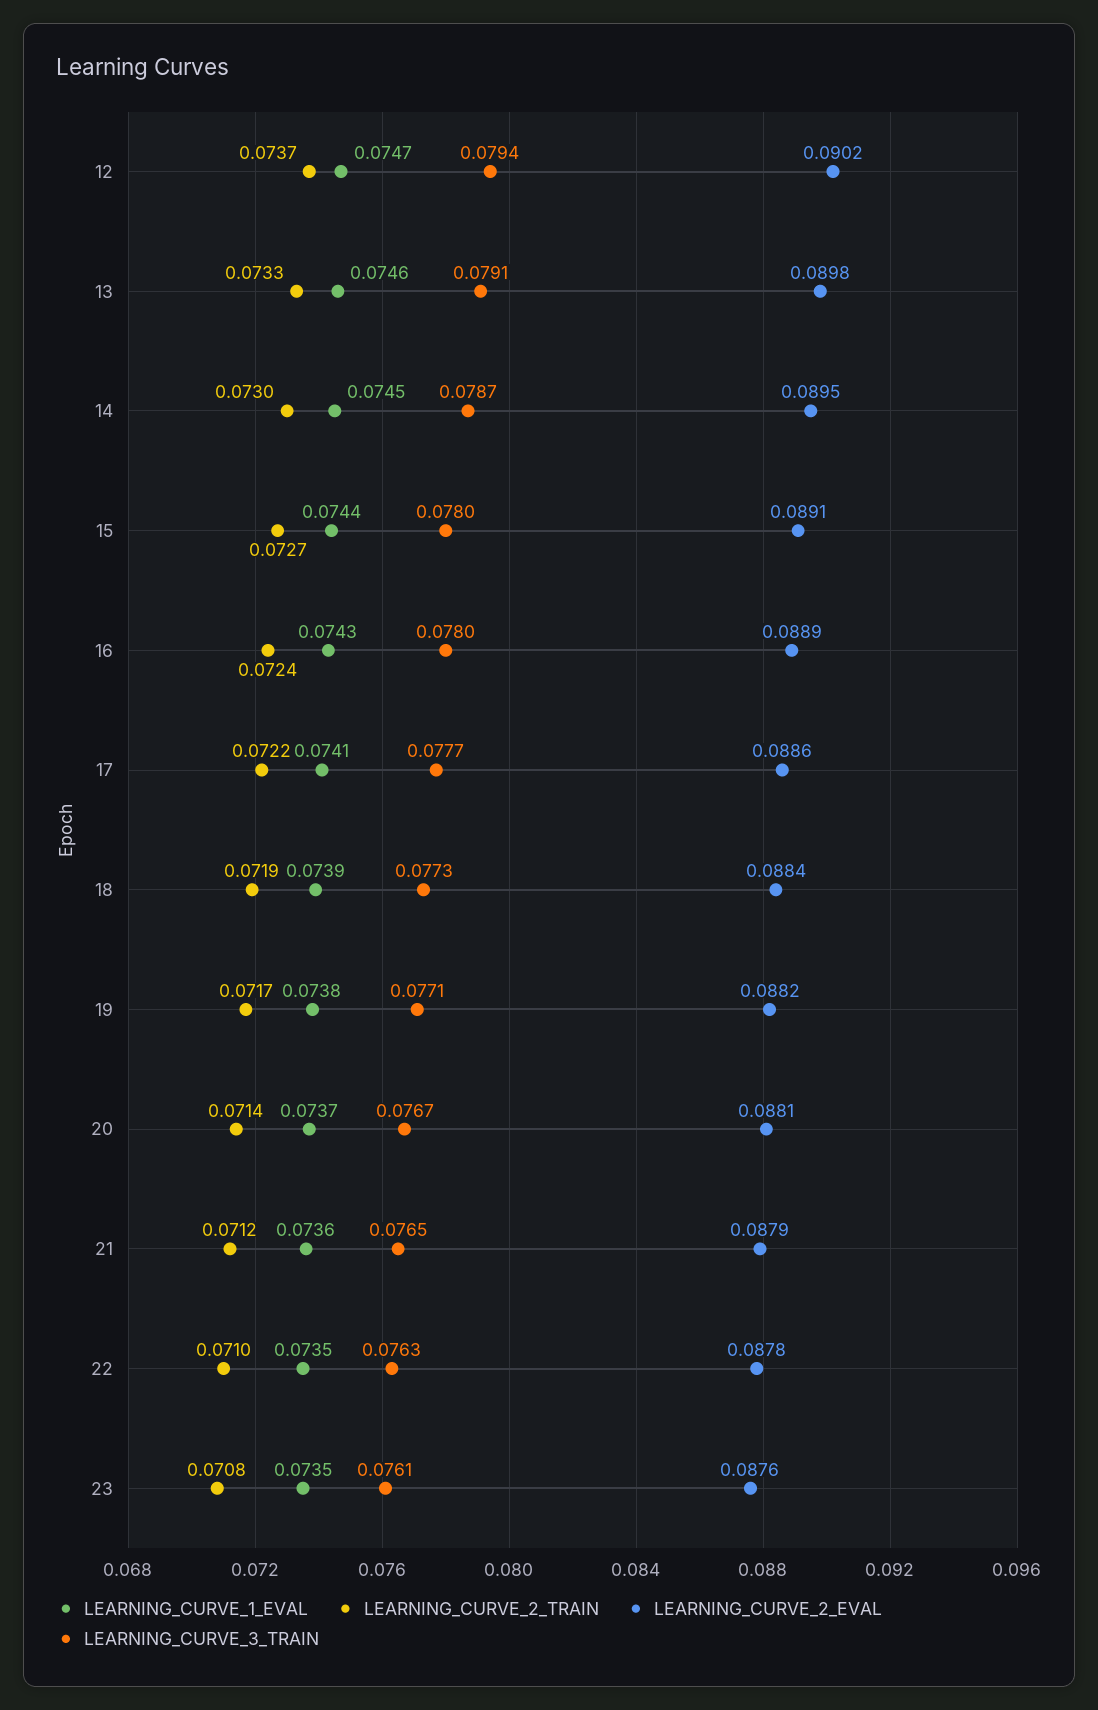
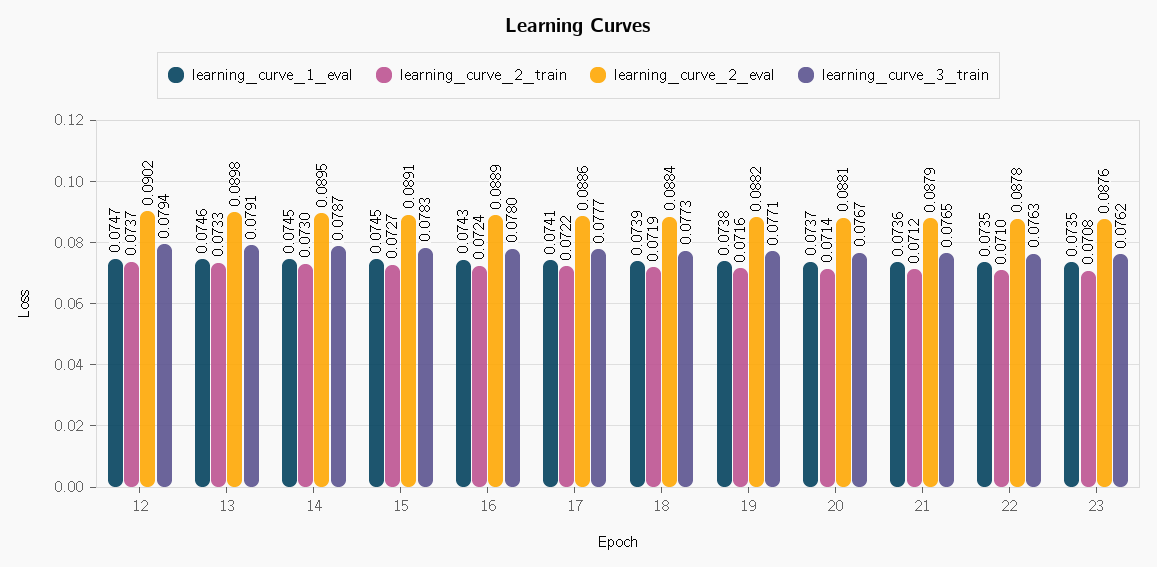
  {
    "LEARNING_CURVE_1_EVAL": {
      "12": 0.0747,
      "13": 0.0746,
      "14": 0.0745,
-     "15": 0.0744,
+     "15": 0.0745,
      "16": 0.0743,
      "17": 0.0741,
      "18": 0.0739,
      "19": 0.0738,
      "20": 0.0737,
      "21": 0.0736,
      "22": 0.0735,
      "23": 0.0735
    },
    "LEARNING_CURVE_2_TRAIN": {
      "12": 0.0737,
      "13": 0.0733,
      "14": 0.073,
      "15": 0.0727,
      "16": 0.0724,
      "17": 0.0722,
      "18": 0.0719,
-     "19": 0.0717,
+     "19": 0.0716,
      "20": 0.0714,
      "21": 0.0712,
      "22": 0.071,
      "23": 0.0708
    },
    "LEARNING_CURVE_2_EVAL": {
      "12": 0.0902,
      "13": 0.0898,
      "14": 0.0895,
      "15": 0.0891,
      "16": 0.0889,
      "17": 0.0886,
      "18": 0.0884,
      "19": 0.0882,
      "20": 0.0881,
      "21": 0.0879,
      "22": 0.0878,
      "23": 0.0876
    },
    "LEARNING_CURVE_3_TRAIN": {
      "12": 0.0794,
      "13": 0.0791,
      "14": 0.0787,
-     "15": 0.078,
+     "15": 0.0783,
      "16": 0.078,
      "17": 0.0777,
      "18": 0.0773,
      "19": 0.0771,
      "20": 0.0767,
      "21": 0.0765,
      "22": 0.0763,
-     "23": 0.0761
+     "23": 0.0762
    }
  }

